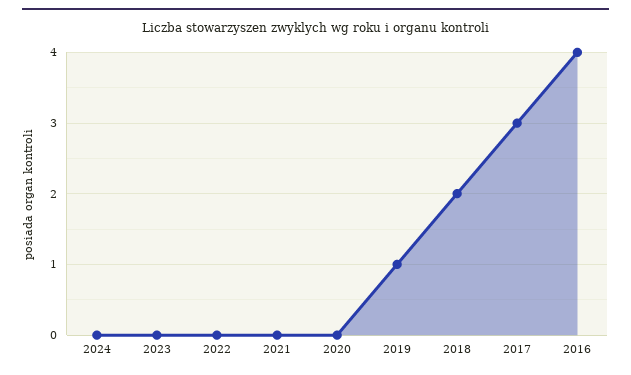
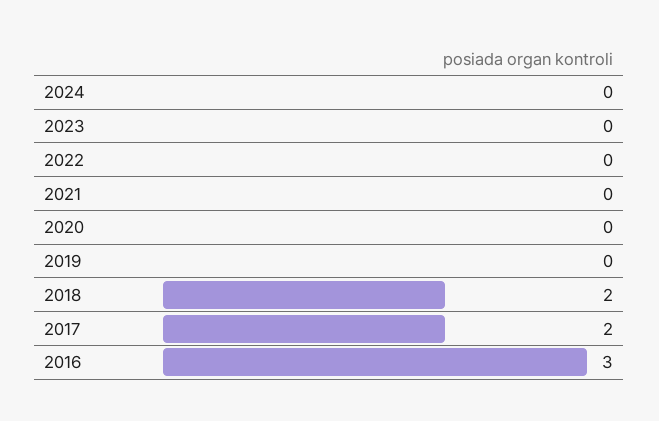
  {
    "2024": 0,
    "2023": 0,
    "2022": 0,
    "2021": 0,
    "2020": 0,
-   "2019": 1,
+   "2019": 0,
    "2018": 2,
-   "2017": 3,
+   "2017": 2,
-   "2016": 4
+   "2016": 3
  }

